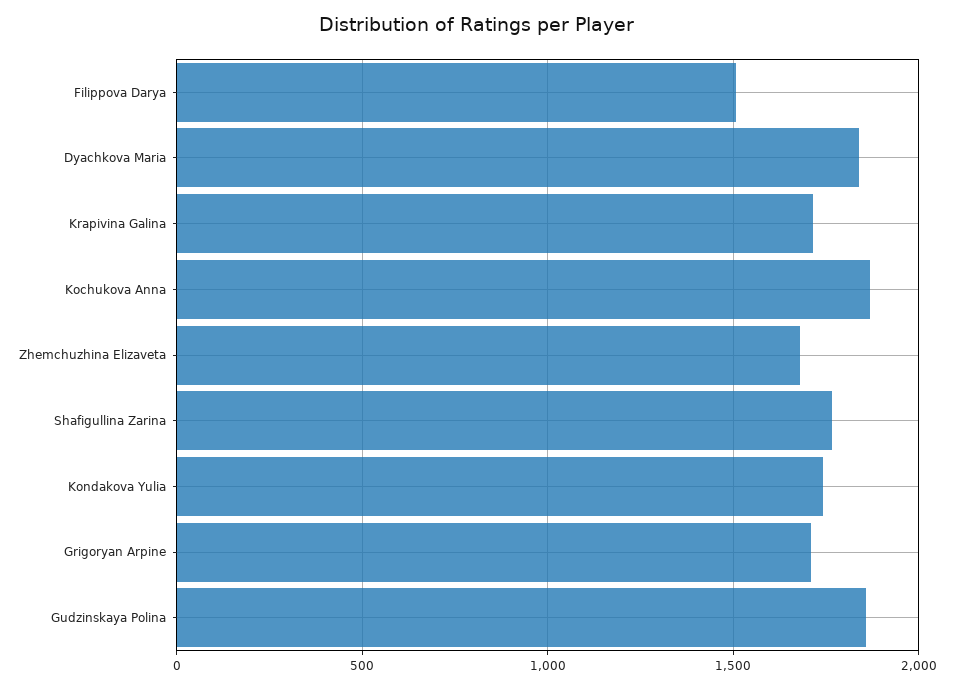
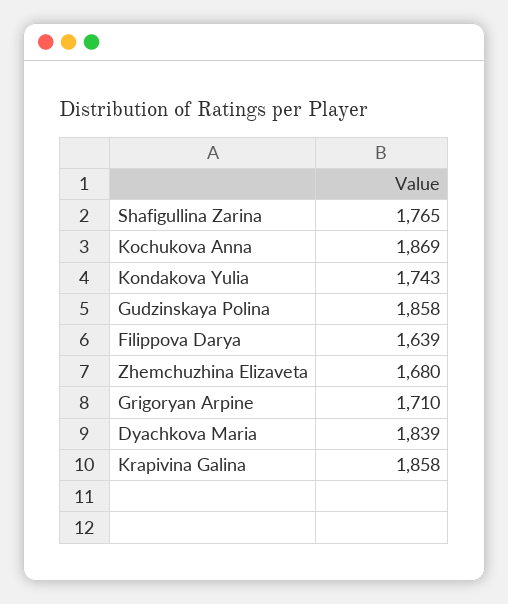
  {
-   "Filippova Darya": 1500,
+   "Filippova Darya": 1639,
    "Dyachkova Maria": 1839,
-   "Krapivina Galina": 1700,
+   "Krapivina Galina": 1858,
    "Kochukova Anna": 1869,
    "Zhemchuzhina Elizaveta": 1680,
    "Shafigullina Zarina": 1765,
    "Kondakova Yulia": 1743,
    "Grigoryan Arpine": 1710,
    "Gudzinskaya Polina": 1858
  }

